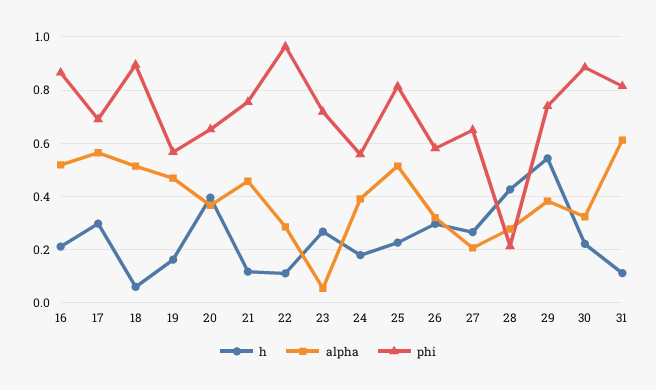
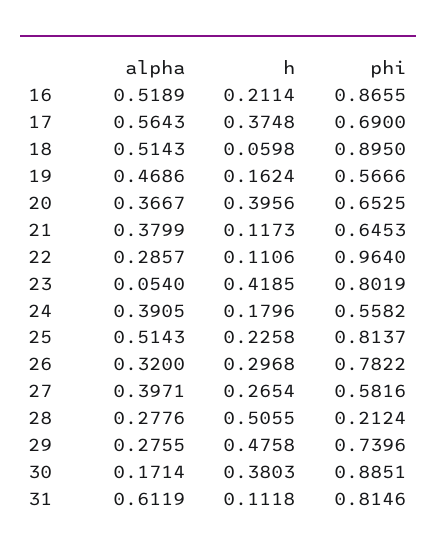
  {
    "h": {
      "16": 0.2114,
-     "17": 0.3,
+     "17": 0.3748,
      "18": 0.0598,
      "19": 0.1624,
      "20": 0.3956,
      "21": 0.1173,
      "22": 0.1106,
-     "23": 0.275,
+     "23": 0.4185,
      "24": 0.1796,
      "25": 0.2258,
      "26": 0.2968,
      "27": 0.2654,
-     "28": 0.425,
+     "28": 0.5055,
-     "29": 0.55,
+     "29": 0.4758,
-     "30": 0.225,
+     "30": 0.3803,
      "31": 0.1118
    },
    "alpha": {
      "16": 0.5189,
      "17": 0.5643,
      "18": 0.5143,
      "19": 0.4686,
      "20": 0.3667,
-     "21": 0.45,
+     "21": 0.3799,
      "22": 0.2857,
      "23": 0.054,
      "24": 0.3905,
      "25": 0.5143,
      "26": 0.32,
-     "27": 0.2,
+     "27": 0.3971,
      "28": 0.2776,
-     "29": 0.375,
+     "29": 0.2755,
-     "30": 0.325,
+     "30": 0.1714,
      "31": 0.6119
    },
    "phi": {
      "16": 0.8655,
      "17": 0.69,
      "18": 0.895,
      "19": 0.5666,
      "20": 0.6525,
-     "21": 0.75,
+     "21": 0.6453,
      "22": 0.964,
-     "23": 0.725,
+     "23": 0.8019,
      "24": 0.5582,
      "25": 0.8137,
-     "26": 0.575,
+     "26": 0.7822,
-     "27": 0.65,
+     "27": 0.5816,
      "28": 0.2124,
      "29": 0.7396,
      "30": 0.8851,
      "31": 0.8146
    }
  }

